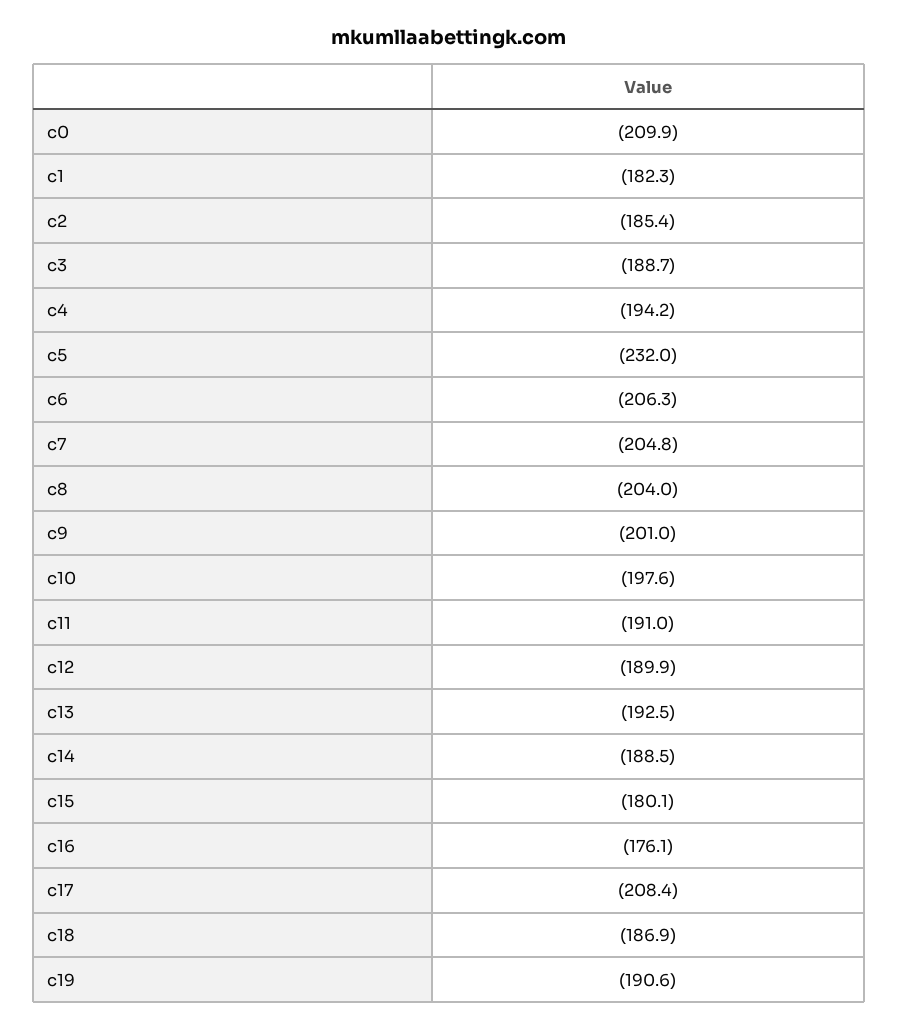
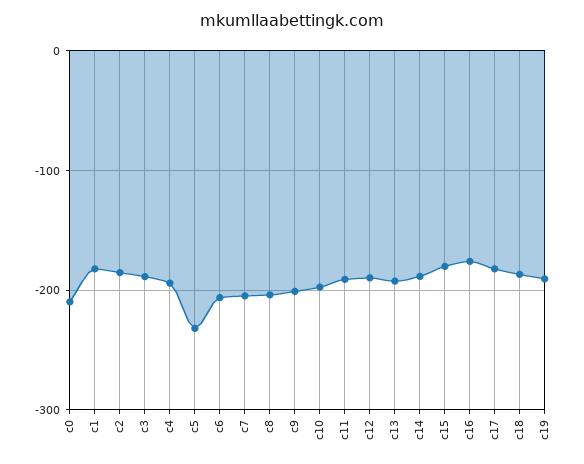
  {
    "c0": -209.9,
    "c1": -182.3,
    "c2": -185.4,
    "c3": -188.7,
    "c4": -194.2,
    "c5": -232,
    "c6": -206.3,
    "c7": -204.8,
    "c8": -204,
    "c9": -201,
    "c10": -197.6,
    "c11": -191,
    "c12": -189.9,
    "c13": -192.5,
    "c14": -188.5,
    "c15": -180.1,
    "c16": -176.1,
-   "c17": -208.4,
+   "c17": -180,
    "c18": -186.9,
    "c19": -190.6
  }

